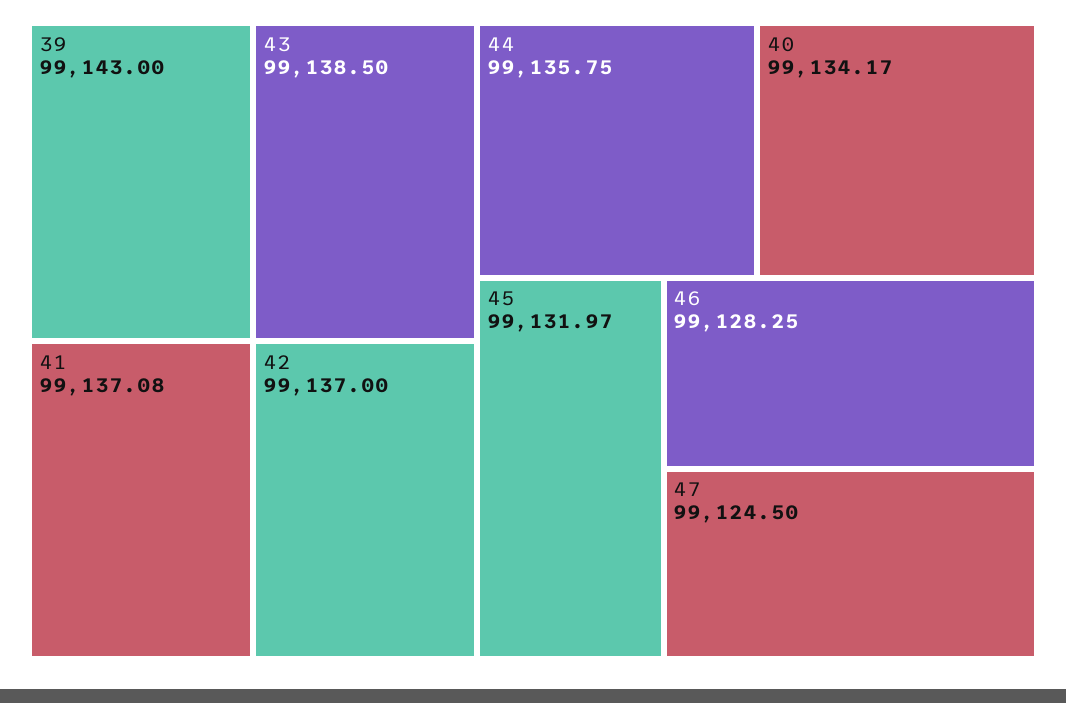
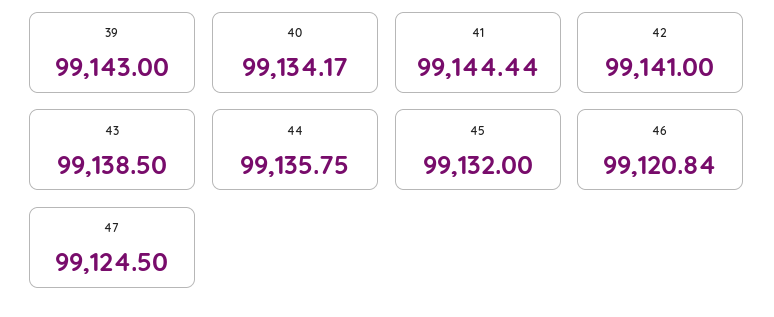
  {
    "39": 99143,
    "43": 99138.5,
-   "41": 99137.08,
+   "41": 99144.44,
-   "42": 99137,
+   "42": 99141,
    "44": 99135.75,
    "40": 99134.17,
-   "45": 99131.97,
+   "45": 99132,
-   "46": 99128.25,
+   "46": 99120.84,
    "47": 99124.5
  }

